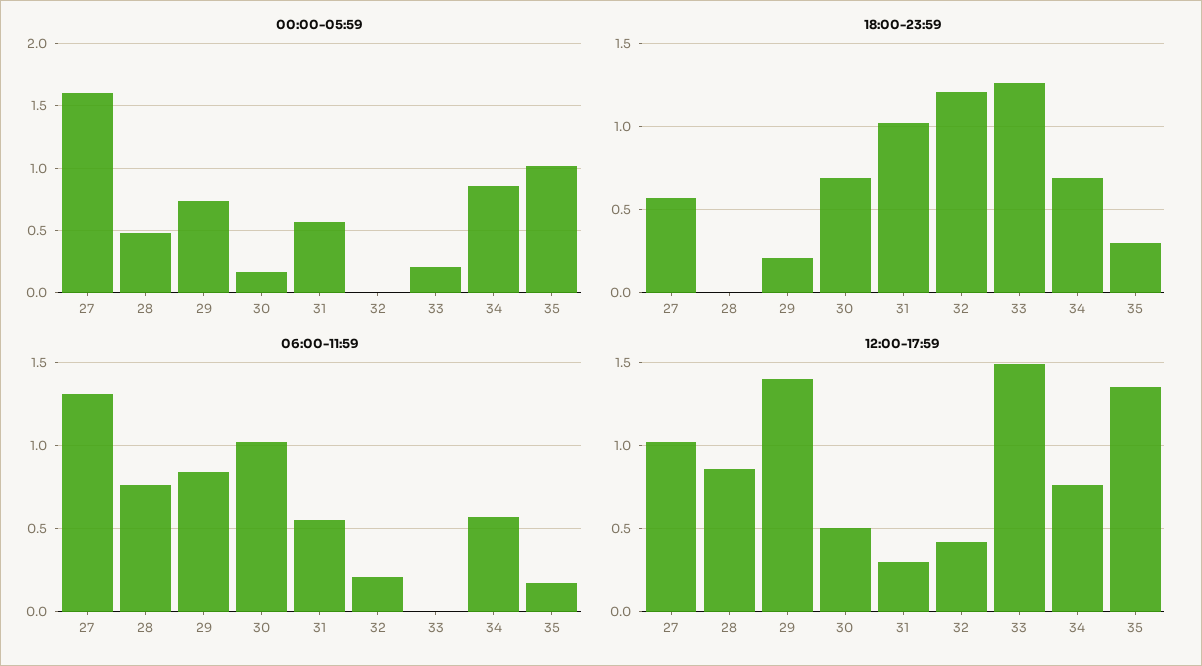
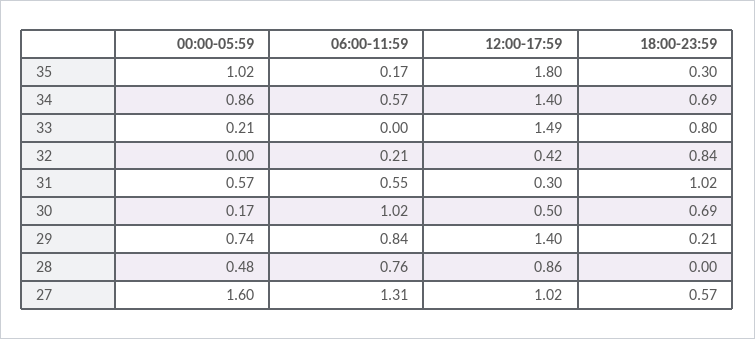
  {
    "00:00-05:59": {
      "27": 1.6,
      "28": 0.48,
      "29": 0.74,
      "30": 0.17,
      "31": 0.57,
      "32": 0,
      "33": 0.21,
      "34": 0.86,
      "35": 1.02
    },
    "18:00-23:59": {
      "27": 0.57,
      "28": 0,
      "29": 0.21,
      "30": 0.69,
      "31": 1.02,
-     "32": 1.2,
+     "32": 0.84,
-     "33": 1.25,
+     "33": 0.8,
      "34": 0.69,
      "35": 0.3
    },
    "06:00-11:59": {
      "27": 1.31,
      "28": 0.76,
      "29": 0.84,
      "30": 1.02,
      "31": 0.55,
      "32": 0.21,
      "33": 0,
      "34": 0.57,
      "35": 0.17
    },
    "12:00-17:59": {
      "27": 1.02,
      "28": 0.86,
      "29": 1.4,
      "30": 0.5,
      "31": 0.3,
      "32": 0.42,
      "33": 1.49,
-     "34": 0.75,
+     "34": 1.4,
-     "35": 1.35
+     "35": 1.8
    }
  }

